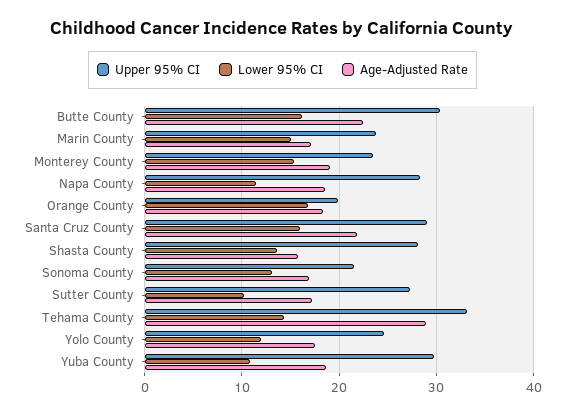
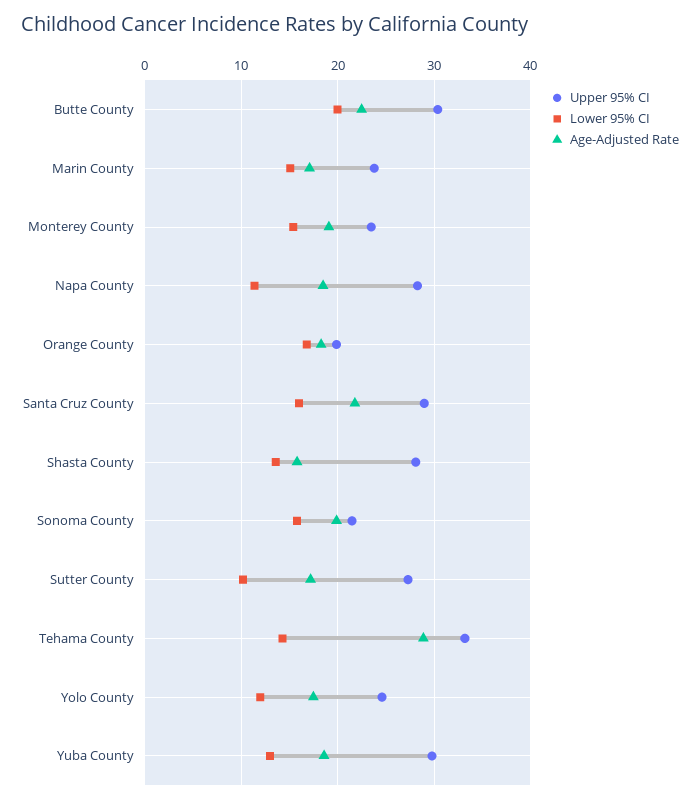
  {
    "Upper 95% CI": {
      "Butte County": 30,
      "Marin County": 24,
      "Monterey County": 24,
      "Napa County": 28,
      "Orange County": 20,
      "Santa Cruz County": 29,
      "Shasta County": 28,
      "Sonoma County": 22,
      "Sutter County": 27,
      "Tehama County": 33,
      "Yolo County": 25,
      "Yuba County": 30
    },
    "Lower 95% CI": {
-     "Butte County": 16,
+     "Butte County": 20,
      "Marin County": 15,
      "Monterey County": 15,
      "Napa County": 11,
      "Orange County": 17,
      "Santa Cruz County": 16,
      "Shasta County": 14,
-     "Sonoma County": 13,
+     "Sonoma County": 16,
      "Sutter County": 10,
      "Tehama County": 14,
      "Yolo County": 12,
-     "Yuba County": 11
+     "Yuba County": 13
    },
    "Age-Adjusted Rate": {
      "Butte County": 23,
      "Marin County": 17,
      "Monterey County": 19,
      "Napa County": 19,
      "Orange County": 18,
      "Santa Cruz County": 22,
      "Shasta County": 16,
-     "Sonoma County": 17,
+     "Sonoma County": 20,
      "Sutter County": 17,
      "Tehama County": 29,
      "Yolo County": 18,
      "Yuba County": 19
    }
  }

